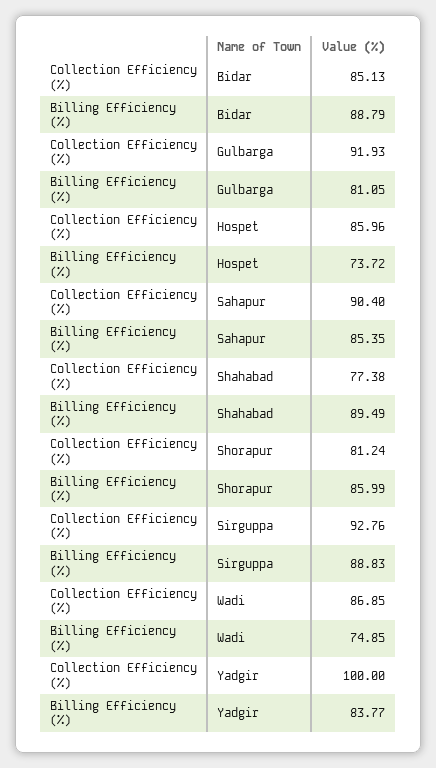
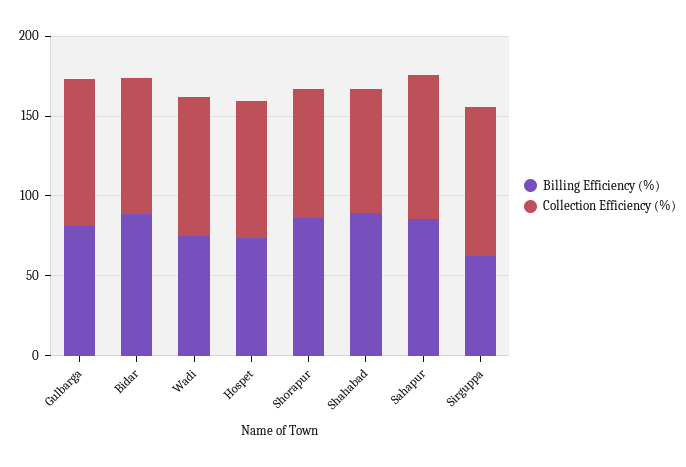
  {
    "Collection Efficiency (%)": {
      "Bidar": 85.13,
      "Gulbarga": 91.93,
      "Hospet": 85.96,
      "Sahapur": 90.4,
      "Shahabad": 77.38,
      "Shorapur": 81.24,
      "Sirguppa": 92.76,
-     "Wadi": 86.85,
+     "Wadi": 86.85
-     "Yadgir": 100
    },
    "Billing Efficiency (%)": {
      "Bidar": 88.79,
      "Gulbarga": 81.05,
      "Hospet": 73.72,
      "Sahapur": 85.35,
      "Shahabad": 89.49,
      "Shorapur": 85.99,
-     "Sirguppa": 88.83,
+     "Sirguppa": 60,
-     "Wadi": 74.85,
+     "Wadi": 74.85
-     "Yadgir": 83.77
    }
  }

